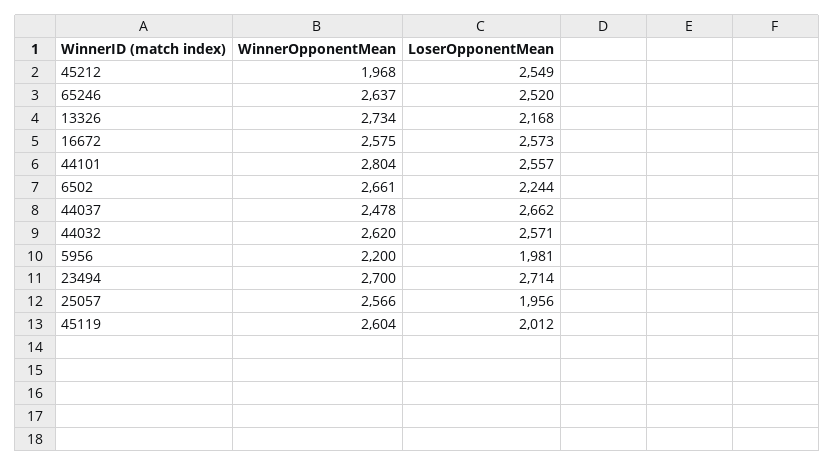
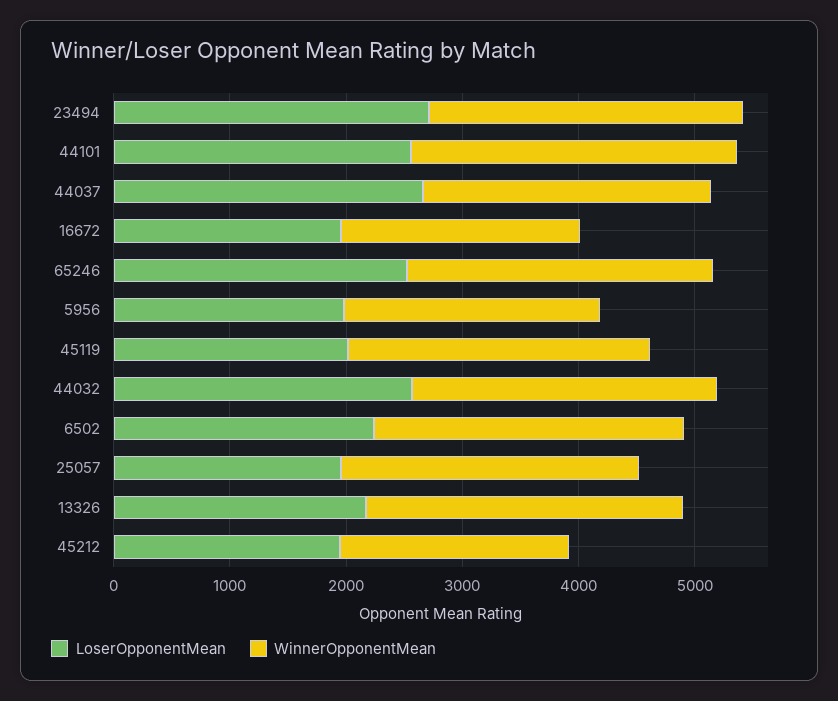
  {
    "WinnerOpponentMean": {
      "45212": 1968,
      "65246": 2637,
      "13326": 2734,
-     "16672": 2575,
+     "16672": 2000,
      "44101": 2804,
      "6502": 2661,
      "44037": 2478,
      "44032": 2620,
      "5956": 2200,
      "23494": 2700,
      "25057": 2566,
      "45119": 2604
    },
    "LoserOpponentMean": {
-     "45212": 2549,
+     "45212": 2000,
      "65246": 2520,
      "13326": 2168,
-     "16672": 2573,
+     "16672": 2000,
      "44101": 2557,
      "6502": 2244,
      "44037": 2662,
      "44032": 2571,
      "5956": 1981,
      "23494": 2714,
      "25057": 1956,
      "45119": 2012
    }
  }

